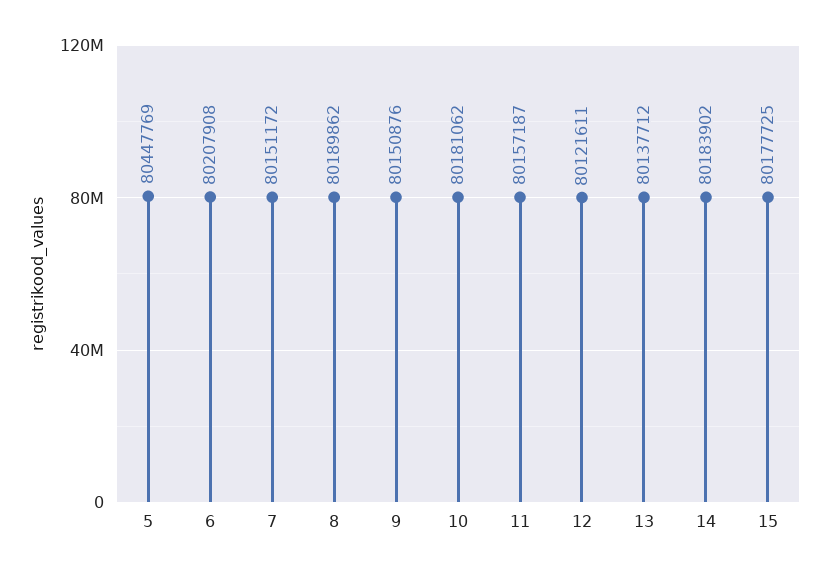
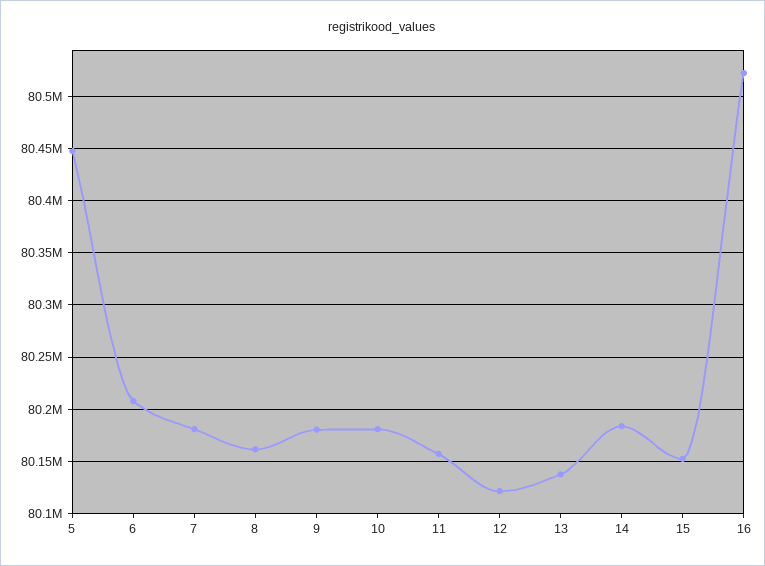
  {
    "5": 80447769,
    "6": 80207908,
-   "7": 80151172,
+   "7": 80180000,
-   "8": 80189862,
+   "8": 80160000,
-   "9": 80150876,
+   "9": 80180000,
    "10": 80181062,
    "11": 80157187,
    "12": 80121611,
    "13": 80137712,
    "14": 80183902,
-   "15": 80177725
+   "15": 80150000,
+   "16": 80520000
  }

